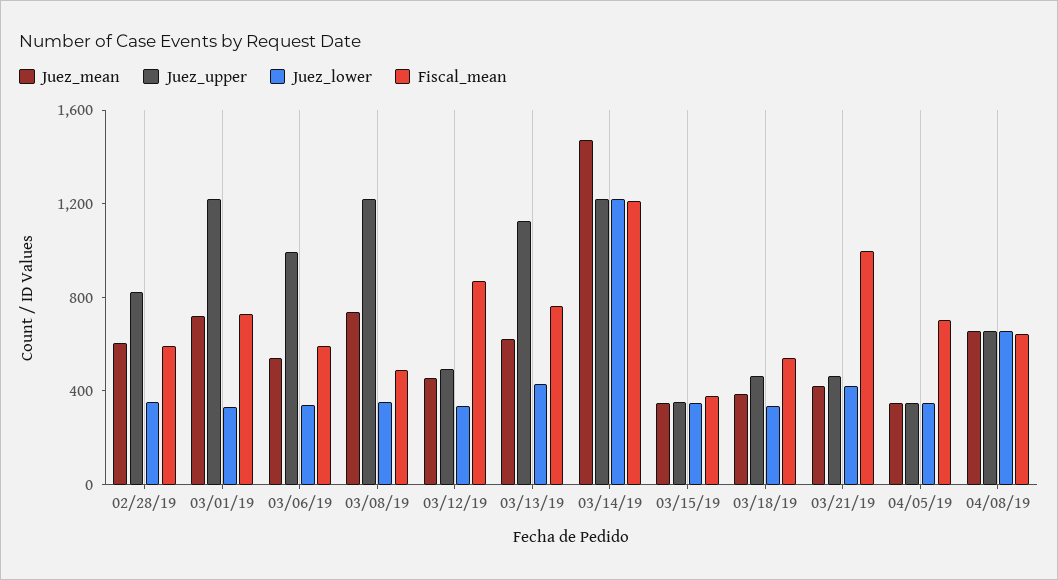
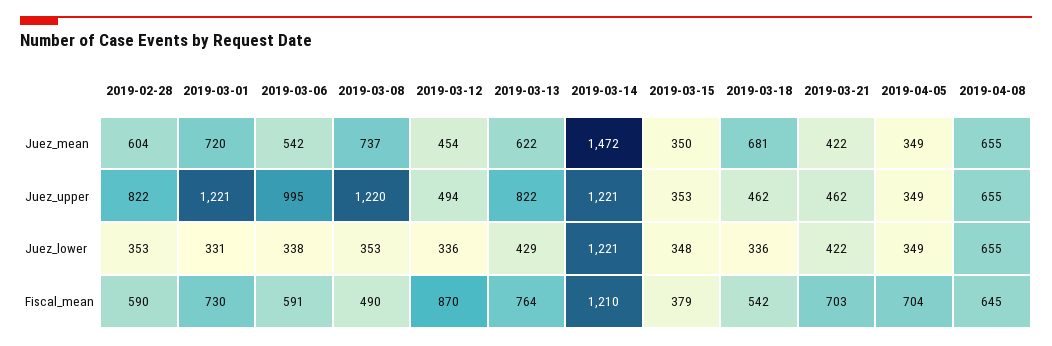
  {
    "Juez_mean": {
      "02/28/19": 604,
      "03/01/19": 720,
      "03/06/19": 542,
      "03/08/19": 737,
      "03/12/19": 454,
      "03/13/19": 622,
      "03/14/19": 1472,
      "03/15/19": 350,
-     "03/18/19": 400,
+     "03/18/19": 681,
      "03/21/19": 422,
      "04/05/19": 349,
      "04/08/19": 655
    },
    "Juez_upper": {
      "02/28/19": 822,
      "03/01/19": 1221,
      "03/06/19": 995,
      "03/08/19": 1220,
      "03/12/19": 494,
-     "03/13/19": 1100,
+     "03/13/19": 822,
      "03/14/19": 1221,
      "03/15/19": 353,
      "03/18/19": 462,
      "03/21/19": 462,
      "04/05/19": 349,
      "04/08/19": 655
    },
    "Juez_lower": {
      "02/28/19": 353,
      "03/01/19": 331,
      "03/06/19": 338,
      "03/08/19": 353,
      "03/12/19": 336,
      "03/13/19": 429,
      "03/14/19": 1221,
      "03/15/19": 348,
      "03/18/19": 336,
      "03/21/19": 422,
      "04/05/19": 349,
      "04/08/19": 655
    },
    "Fiscal_mean": {
      "02/28/19": 590,
      "03/01/19": 730,
      "03/06/19": 591,
      "03/08/19": 490,
      "03/12/19": 870,
      "03/13/19": 764,
      "03/14/19": 1210,
      "03/15/19": 379,
      "03/18/19": 542,
-     "03/21/19": 1000,
+     "03/21/19": 703,
      "04/05/19": 704,
      "04/08/19": 645
    }
  }

